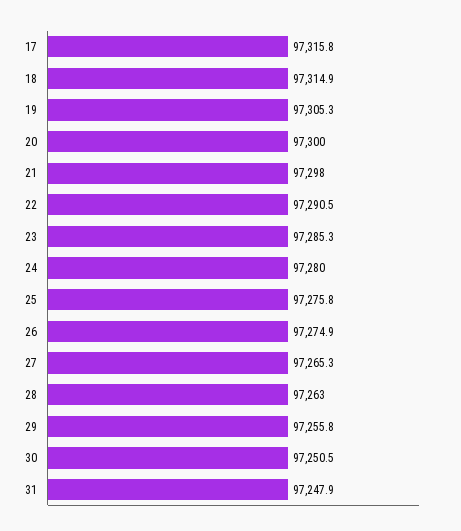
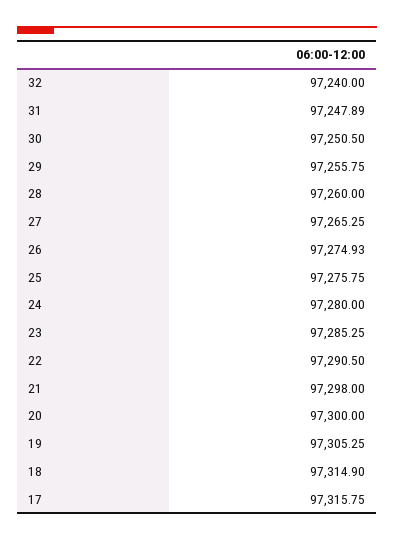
  {
    "17": 97315.75,
    "18": 97314.9,
    "19": 97305.25,
    "20": 97300,
    "21": 97298,
    "22": 97290.5,
    "23": 97285.25,
    "24": 97280,
    "25": 97275.75,
    "26": 97274.93,
    "27": 97265.25,
-   "28": 97263,
+   "28": 97260,
    "29": 97255.75,
    "30": 97250.5,
-   "31": 97247.89
+   "31": 97247.89,
+   "32": 97240
  }

